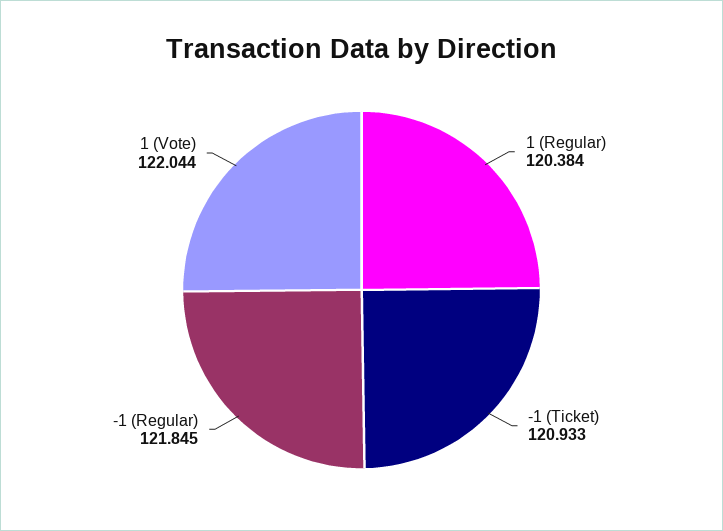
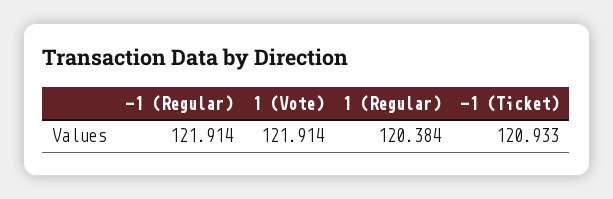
  {
    "1 (Regular)": 120.384,
    "-1 (Ticket)": 120.933,
-   "-1 (Regular)": 121.845,
+   "-1 (Regular)": 121.914,
-   "1 (Vote)": 122.044
+   "1 (Vote)": 121.914
  }

